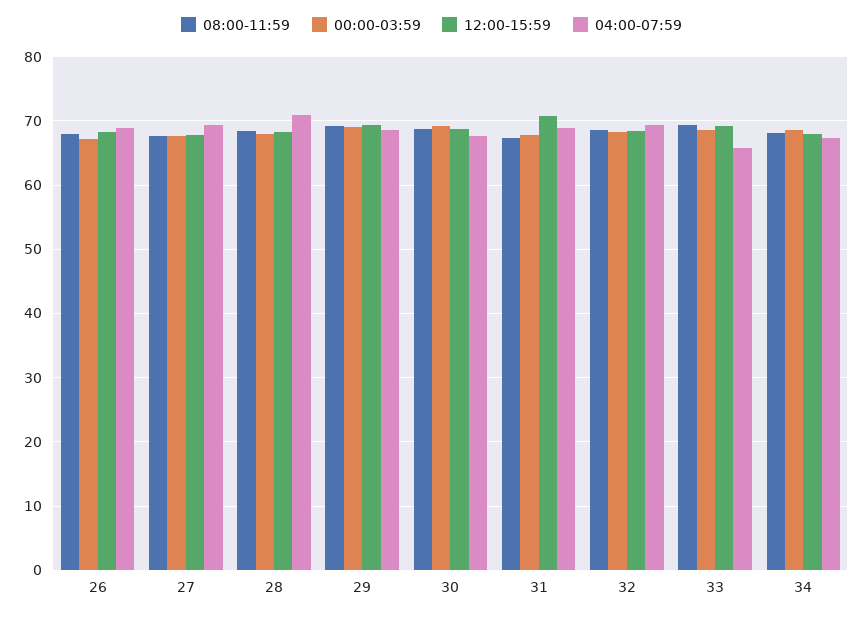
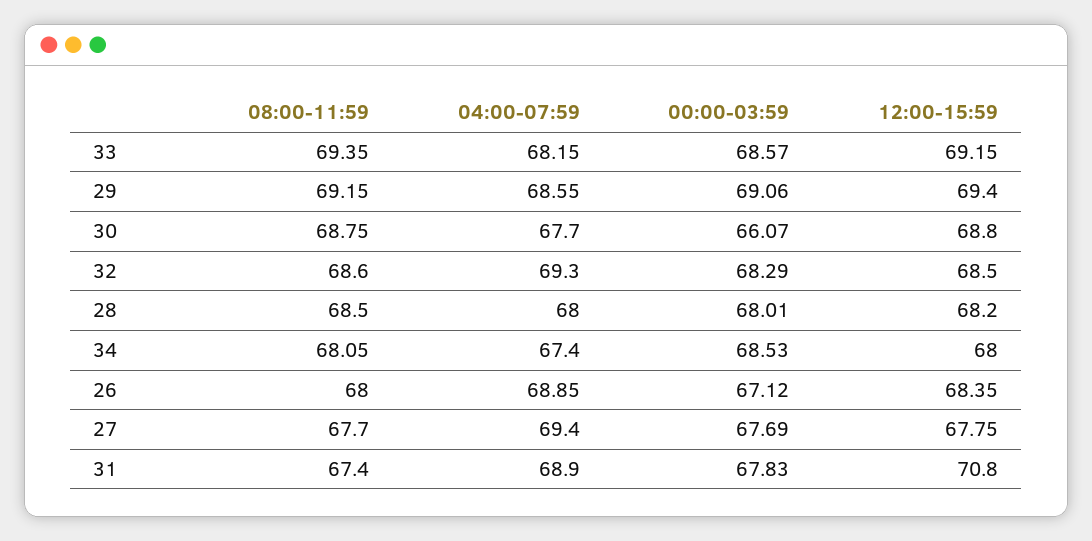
  {
    "08:00-11:59": {
      "26": 68,
      "27": 67.7,
      "28": 68.5,
      "29": 69.15,
      "30": 68.75,
      "31": 67.4,
      "32": 68.6,
      "33": 69.35,
      "34": 68.05
    },
    "00:00-03:59": {
      "26": 67.12,
      "27": 67.69,
      "28": 68.01,
      "29": 69.06,
-     "30": 69,
+     "30": 66.07,
      "31": 67.83,
      "32": 68.29,
      "33": 68.57,
      "34": 68.53
    },
    "12:00-15:59": {
      "26": 68.35,
      "27": 67.75,
      "28": 68.2,
      "29": 69.4,
      "30": 68.8,
      "31": 70.8,
      "32": 68.5,
      "33": 69.15,
      "34": 68
    },
    "04:00-07:59": {
      "26": 68.85,
      "27": 69.4,
-     "28": 71,
+     "28": 68,
      "29": 68.55,
      "30": 67.7,
      "31": 68.9,
      "32": 69.3,
-     "33": 66,
+     "33": 68.15,
      "34": 67.4
    }
  }

